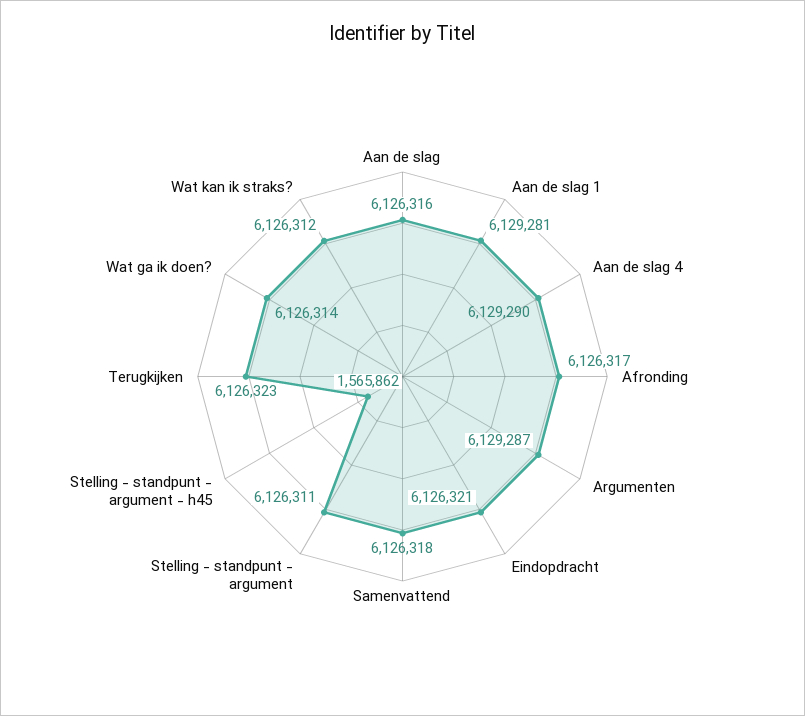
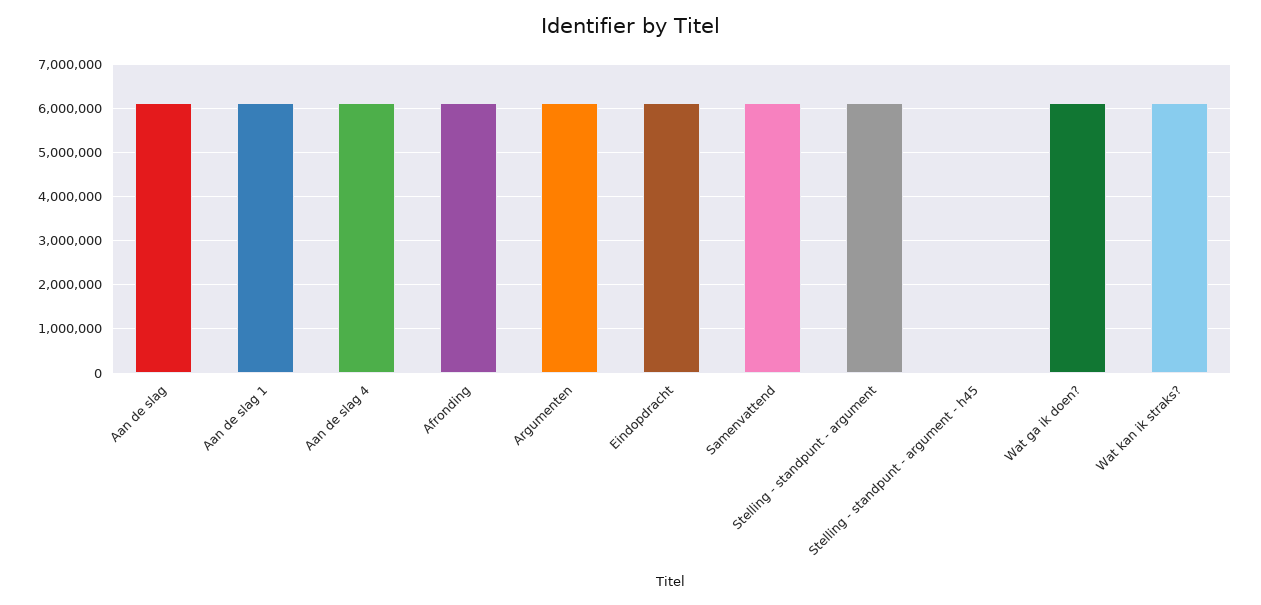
  {
    "Aan de slag": 6126316,
    "Aan de slag 1": 6129281,
    "Aan de slag 4": 6129290,
    "Afronding": 6126317,
    "Argumenten": 6129287,
    "Eindopdracht": 6126321,
    "Samenvattend": 6126318,
    "Stelling - standpunt - argument": 6126311,
-   "Stelling - standpunt - argument - h45": 1565862,
+   "Stelling - standpunt - argument - h45": 0,
-   "Terugkijken": 6126323,
    "Wat ga ik doen?": 6126314,
    "Wat kan ik straks?": 6126312
  }

